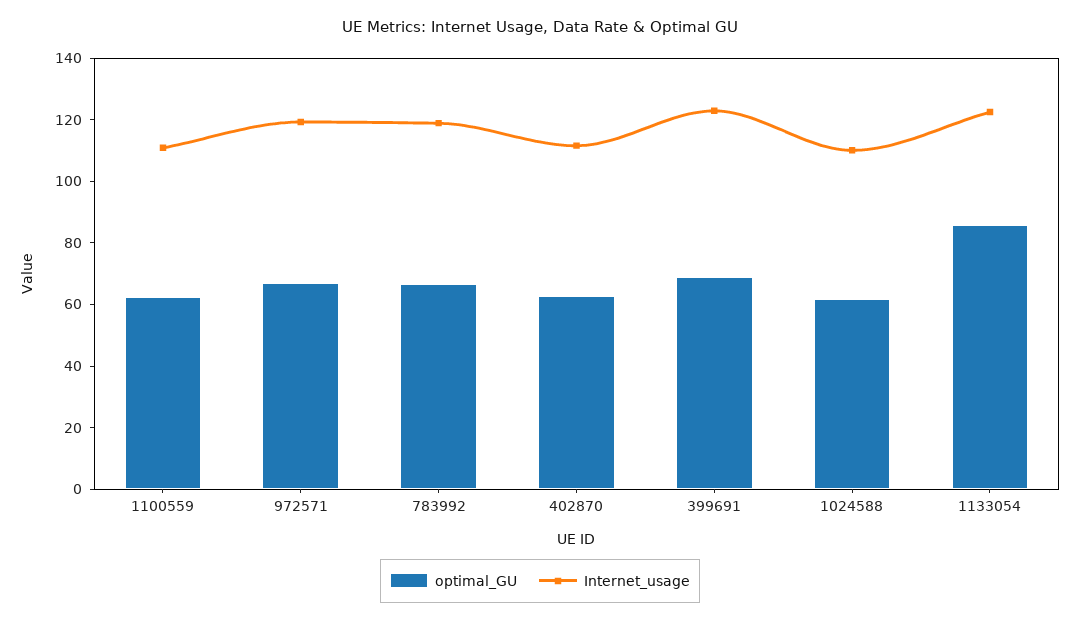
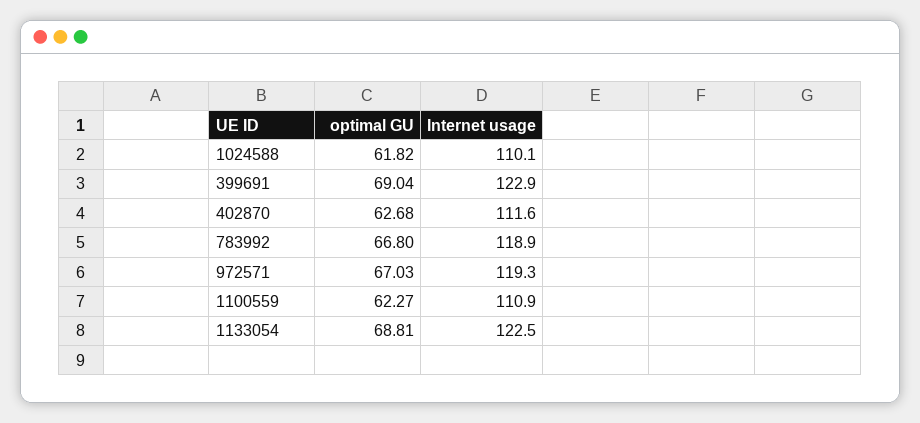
  {
    "optimal_GU": {
      "1100559": 62.27,
      "972571": 67.03,
      "783992": 66.8,
      "402870": 62.68,
      "399691": 69.04,
      "1024588": 61.82,
-     "1133054": 85
+     "1133054": 68.81
    },
    "Internet_usage": {
      "1100559": 110.9,
      "972571": 119.3,
      "783992": 118.9,
      "402870": 111.6,
      "399691": 122.9,
      "1024588": 110.1,
      "1133054": 122.5
    }
  }

